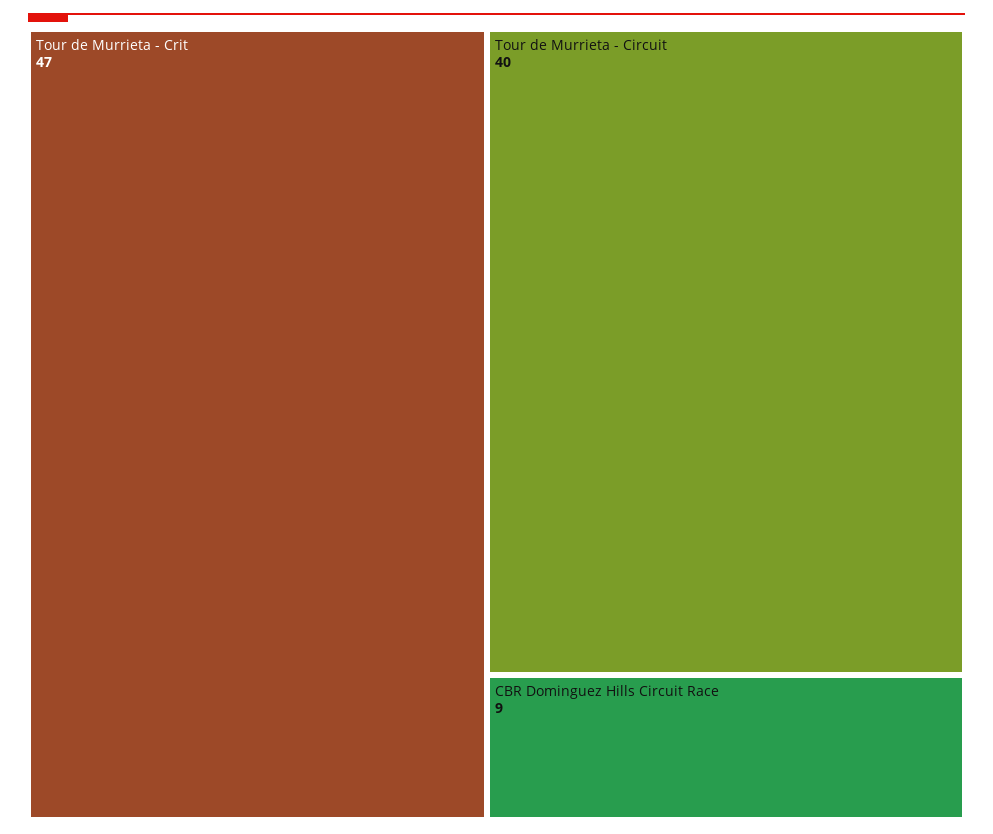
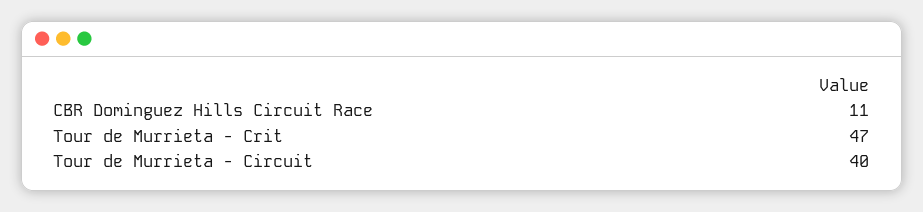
  {
    "Tour de Murrieta - Crit": 47,
    "Tour de Murrieta - Circuit": 40,
-   "CBR Dominguez Hills Circuit Race": 9
+   "CBR Dominguez Hills Circuit Race": 11
  }

